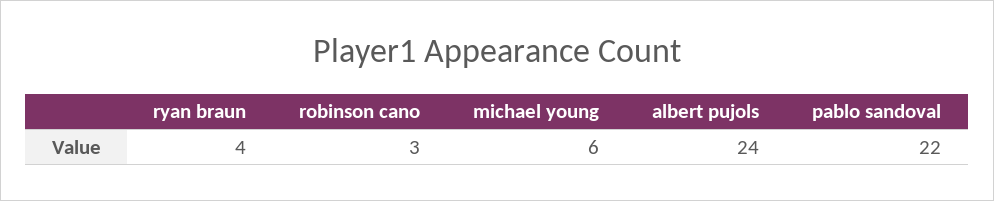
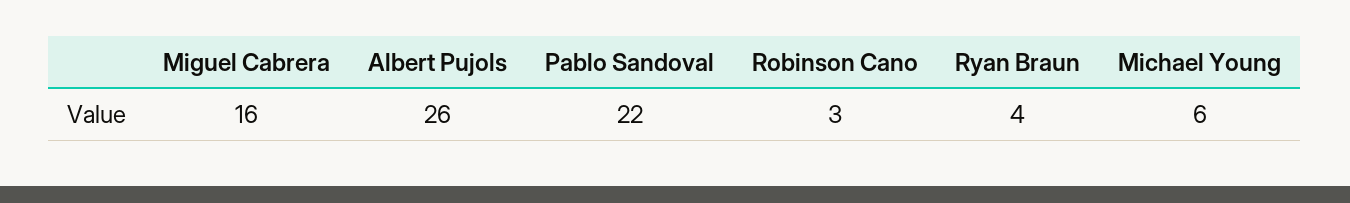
  {
    "ryan braun": 4,
    "robinson cano": 3,
    "michael young": 6,
-   "albert pujols": 24,
+   "albert pujols": 26,
-   "pablo sandoval": 22
+   "pablo sandoval": 22,
+   "Miguel Cabrera": 16
  }

